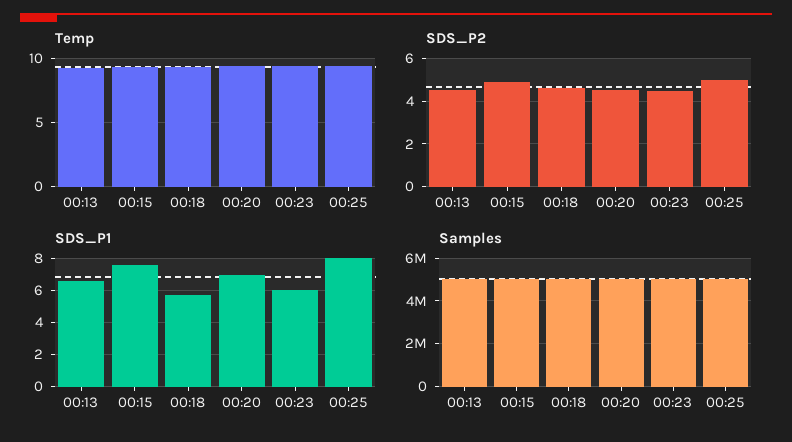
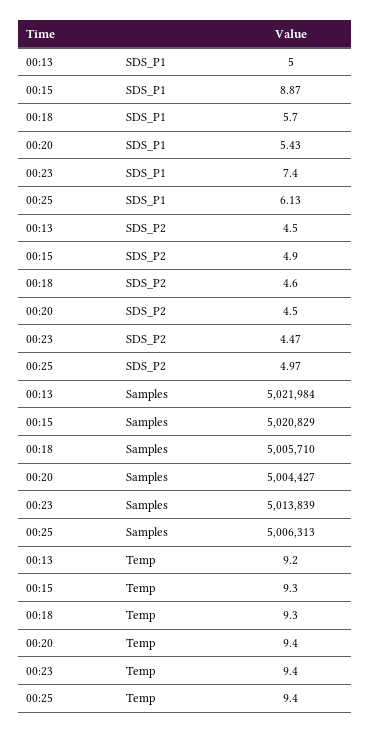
  {
    "Temp": {
      "00:13": 9.2,
      "00:15": 9.3,
      "00:18": 9.3,
      "00:20": 9.4,
      "00:23": 9.4,
      "00:25": 9.4
    },
    "SDS_P2": {
      "00:13": 4.5,
      "00:15": 4.9,
      "00:18": 4.6,
      "00:20": 4.5,
      "00:23": 4.47,
      "00:25": 4.97
    },
    "SDS_P1": {
-     "00:13": 6.5,
+     "00:13": 5,
-     "00:15": 7.5,
+     "00:15": 8.87,
      "00:18": 5.7,
-     "00:20": 7,
+     "00:20": 5.43,
-     "00:23": 6,
+     "00:23": 7.4,
-     "00:25": 8
+     "00:25": 6.13
    },
    "Samples": {
      "00:13": 5021984,
      "00:15": 5020829,
      "00:18": 5005710,
      "00:20": 5004427,
      "00:23": 5013839,
      "00:25": 5006313
    }
  }

